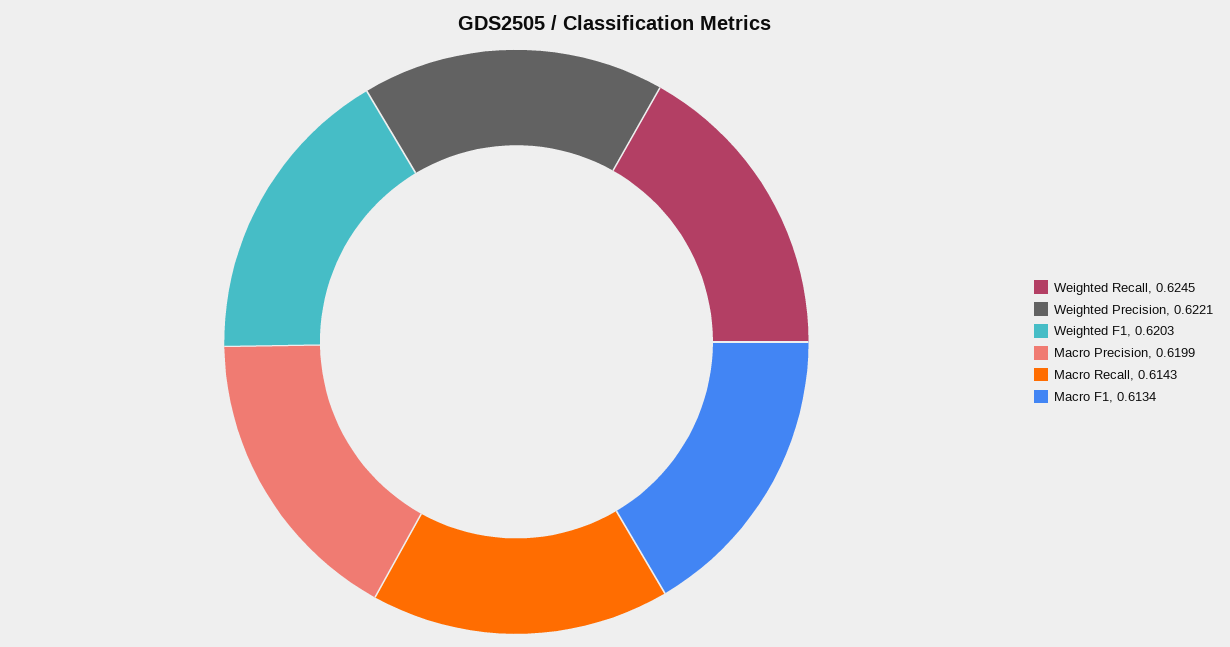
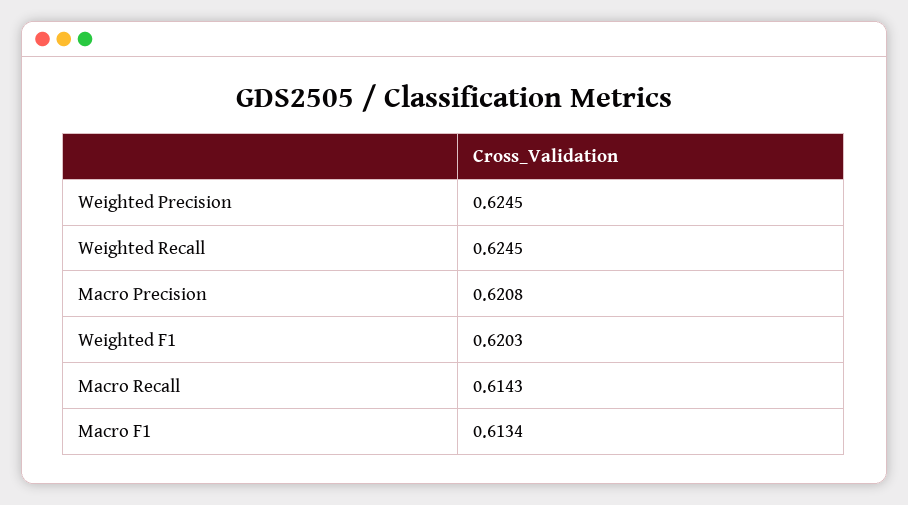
  {
    "Weighted Recall": 0.6245,
-   "Weighted Precision": 0.6221,
+   "Weighted Precision": 0.6245,
    "Weighted F1": 0.6203,
-   "Macro Precision": 0.6199,
+   "Macro Precision": 0.6208,
    "Macro Recall": 0.6143,
    "Macro F1": 0.6134
  }

